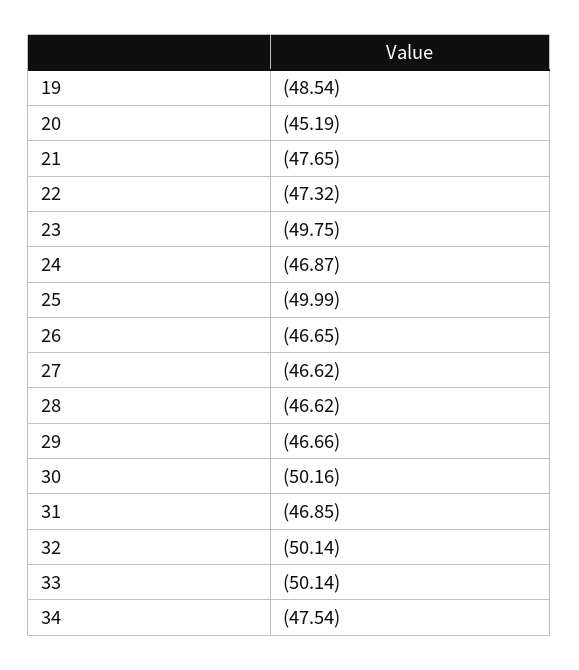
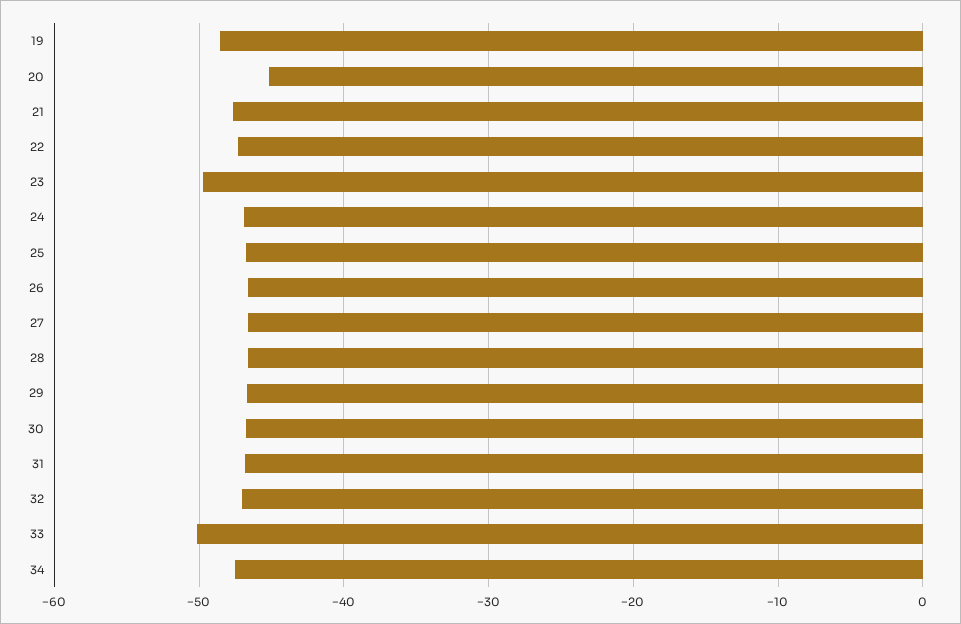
  {
    "19": -48.54,
    "20": -45.19,
    "21": -47.65,
    "22": -47.32,
    "23": -49.75,
    "24": -46.87,
-   "25": -49.99,
+   "25": -47,
    "26": -46.65,
    "27": -46.62,
    "28": -46.62,
    "29": -46.66,
-   "30": -50.16,
+   "30": -47,
    "31": -46.85,
-   "32": -50.14,
+   "32": -47,
    "33": -50.14,
    "34": -47.54
  }

